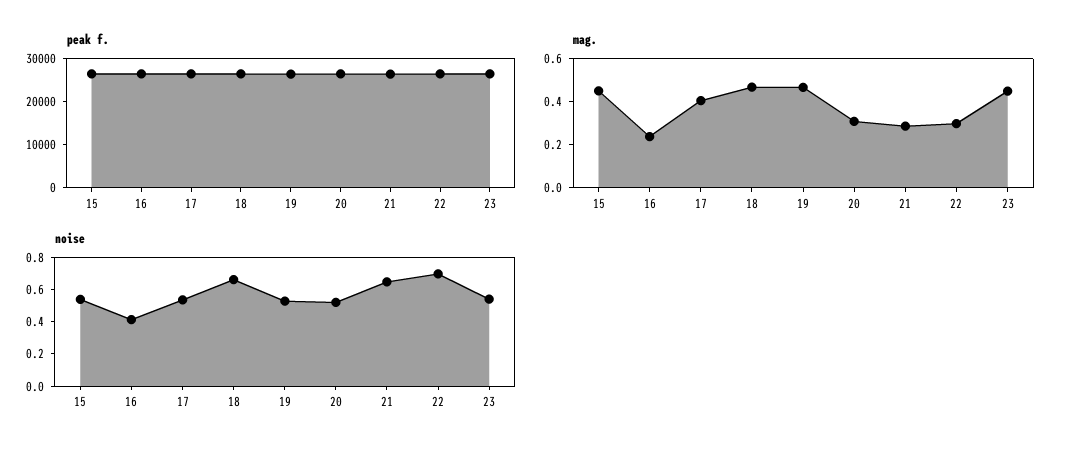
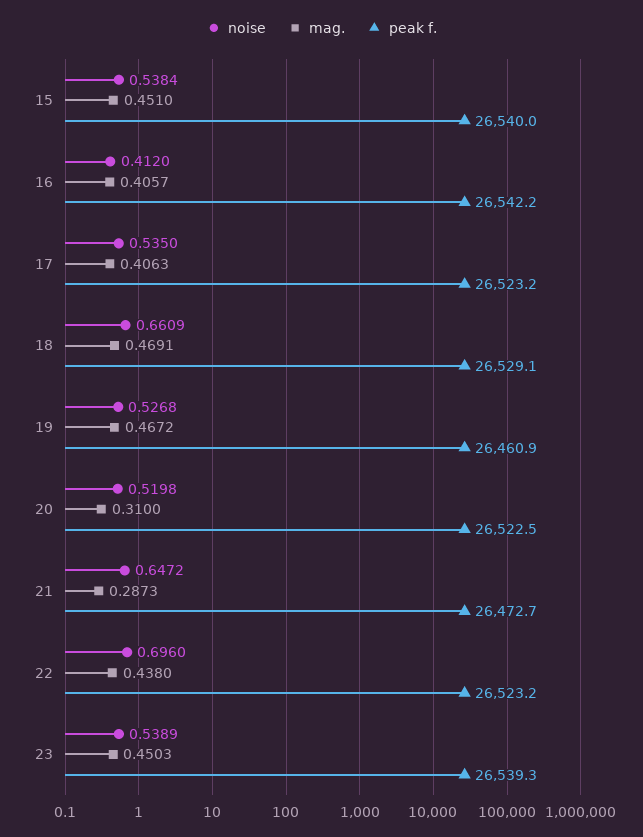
  {
    "peak f.": {
      "15": 26540,
      "16": 26542.2,
      "17": 26523.2,
      "18": 26529.1,
      "19": 26460.9,
      "20": 26522.5,
      "21": 26472.7,
      "22": 26523.2,
      "23": 26539.3
    },
    "mag.": {
      "15": 0.451,
-     "16": 0.25,
+     "16": 0.4057,
      "17": 0.4063,
      "18": 0.4691,
      "19": 0.4672,
      "20": 0.31,
      "21": 0.2873,
-     "22": 0.3,
+     "22": 0.438,
      "23": 0.4503
    },
    "noise": {
      "15": 0.5384,
      "16": 0.412,
      "17": 0.535,
      "18": 0.6609,
      "19": 0.5268,
      "20": 0.5198,
      "21": 0.6472,
      "22": 0.696,
      "23": 0.5389
    }
  }

